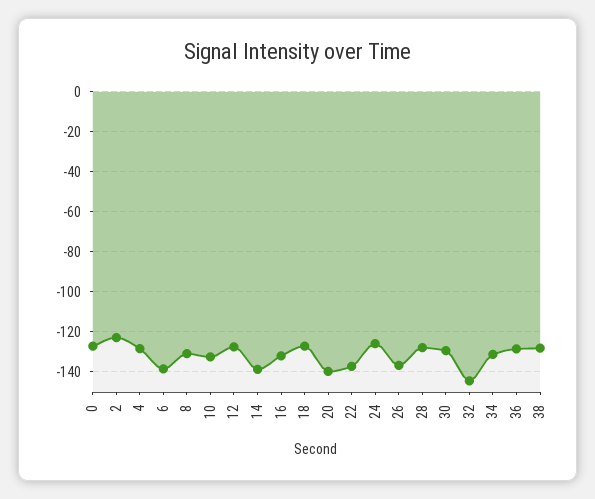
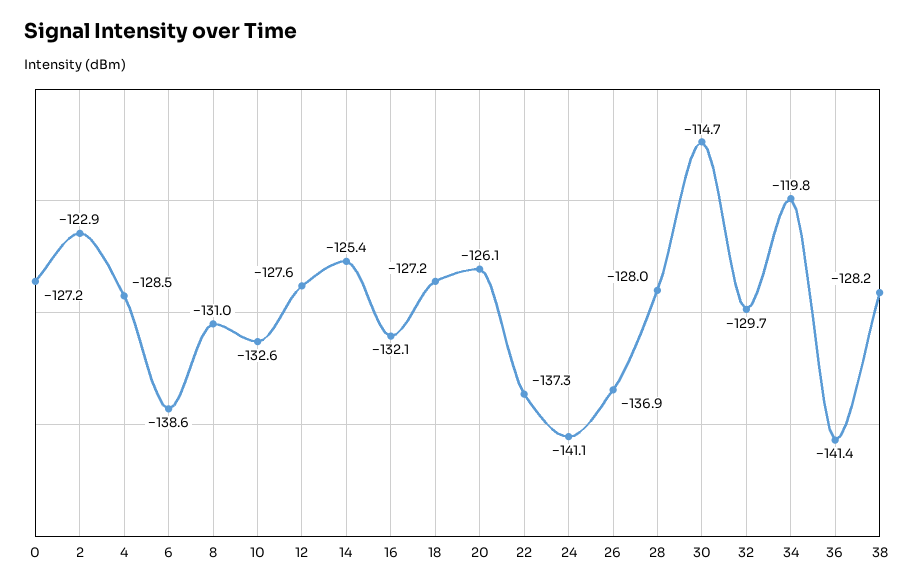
  {
    "0": -127.2,
    "2": -122.9,
    "4": -128.5,
    "6": -138.6,
    "8": -131,
    "10": -132.6,
    "12": -127.6,
-   "14": -140,
+   "14": -125.4,
    "16": -132.1,
    "18": -127.2,
-   "20": -140,
+   "20": -126.1,
    "22": -137.3,
-   "24": -125,
+   "24": -141.1,
    "26": -136.9,
    "28": -128,
-   "30": -130,
+   "30": -114.7,
-   "32": -145,
+   "32": -129.7,
-   "34": -130,
+   "34": -119.8,
-   "36": -130,
+   "36": -141.4,
    "38": -128.2
  }

